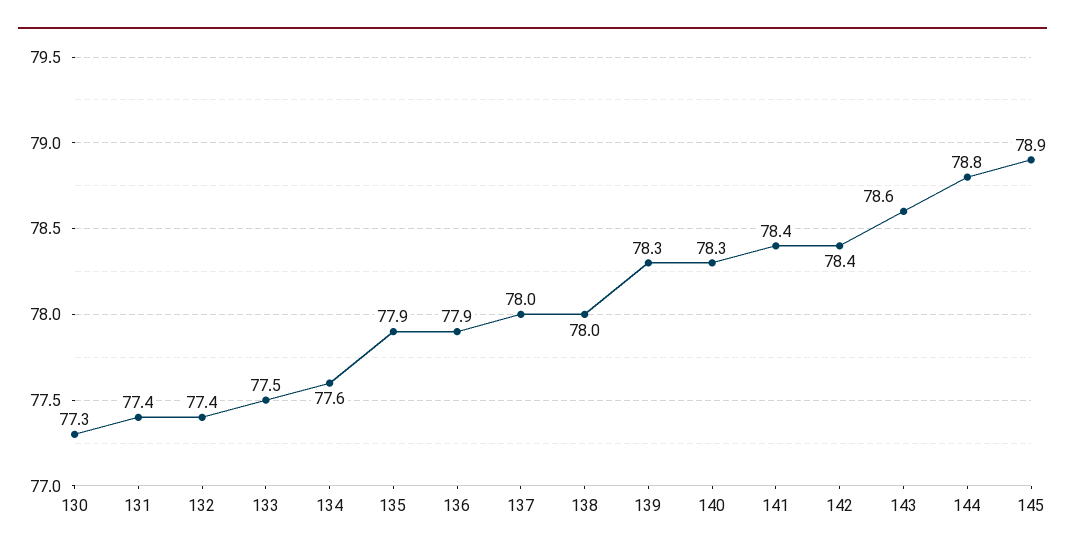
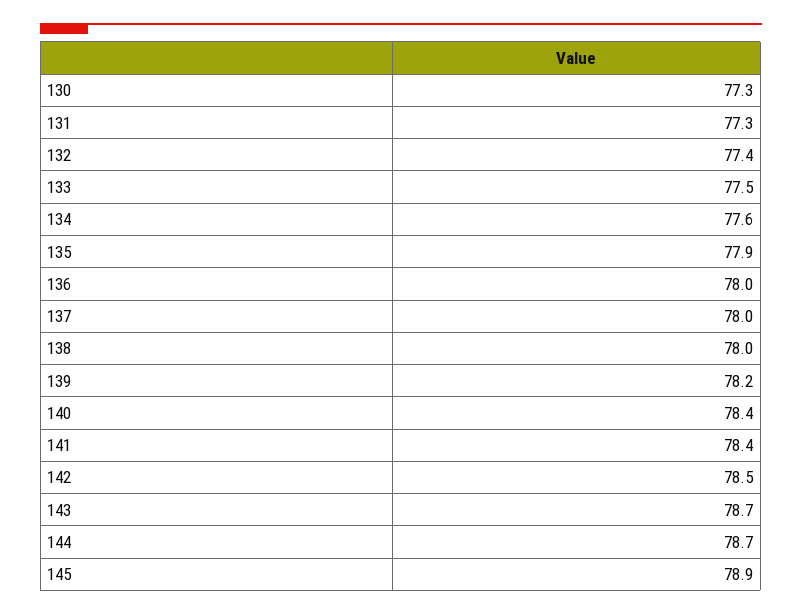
  {
    "130": 77.3,
-   "131": 77.4,
+   "131": 77.3,
    "132": 77.4,
    "133": 77.5,
    "134": 77.6,
    "135": 77.9,
-   "136": 77.9,
+   "136": 78,
    "137": 78,
    "138": 78,
-   "139": 78.3,
+   "139": 78.2,
-   "140": 78.3,
+   "140": 78.4,
    "141": 78.4,
-   "142": 78.4,
+   "142": 78.5,
-   "143": 78.6,
+   "143": 78.7,
-   "144": 78.8,
+   "144": 78.7,
    "145": 78.9
  }

